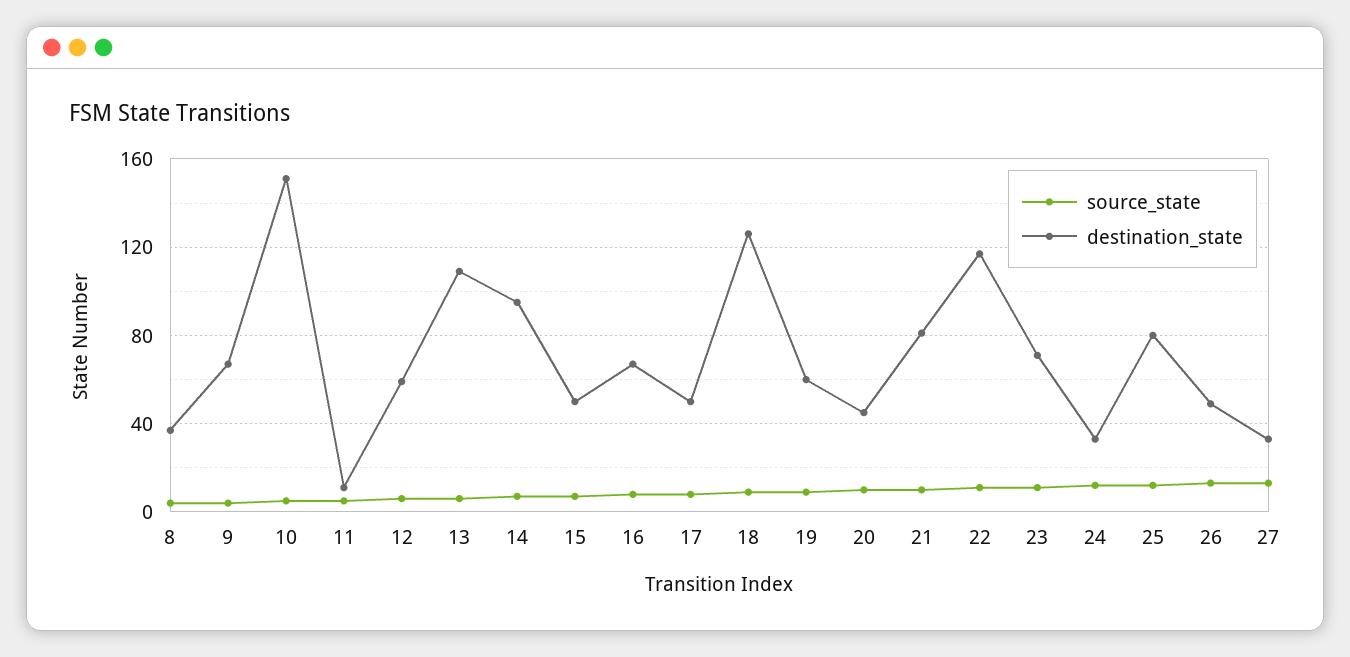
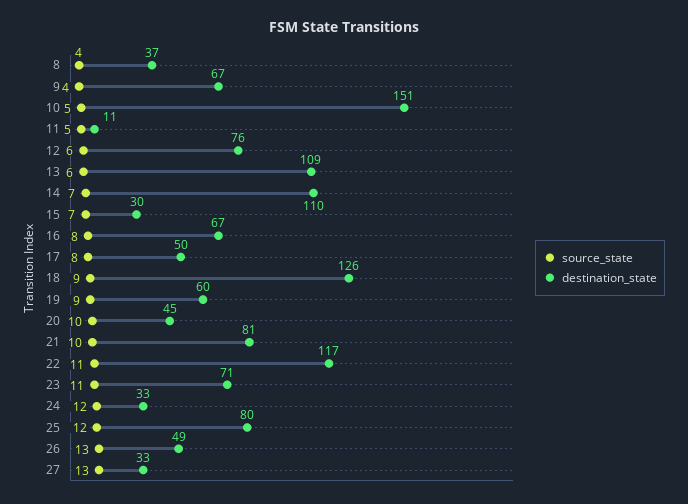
  {
    "source_state": {
      "8": 4,
      "9": 4,
      "10": 5,
      "11": 5,
      "12": 6,
      "13": 6,
      "14": 7,
      "15": 7,
      "16": 8,
      "17": 8,
      "18": 9,
      "19": 9,
      "20": 10,
      "21": 10,
      "22": 11,
      "23": 11,
      "24": 12,
      "25": 12,
      "26": 13,
      "27": 13
    },
    "destination_state": {
      "8": 37,
      "9": 67,
      "10": 151,
      "11": 11,
-     "12": 60,
+     "12": 76,
      "13": 109,
-     "14": 95,
+     "14": 110,
-     "15": 50,
+     "15": 30,
      "16": 67,
      "17": 50,
      "18": 126,
      "19": 60,
      "20": 45,
      "21": 81,
      "22": 117,
      "23": 71,
      "24": 33,
      "25": 80,
      "26": 49,
      "27": 33
    }
  }

